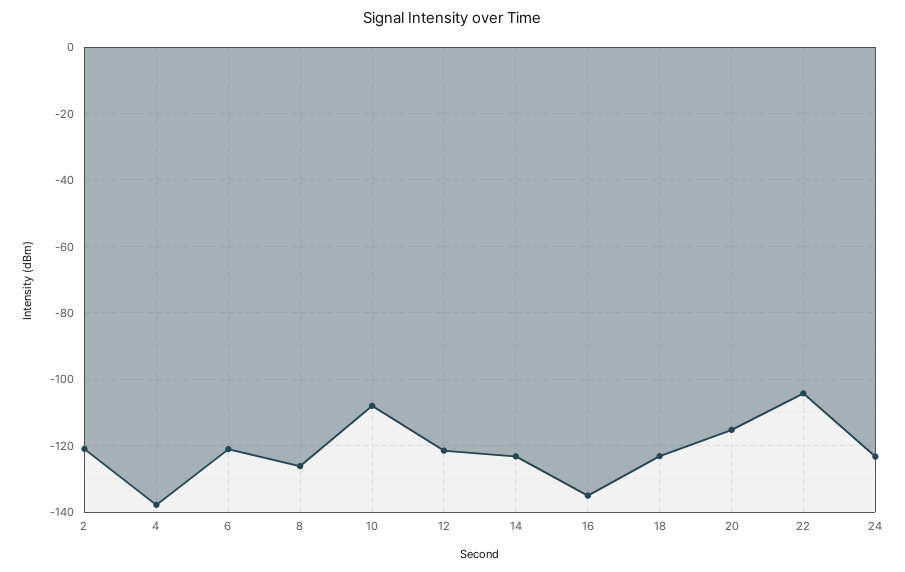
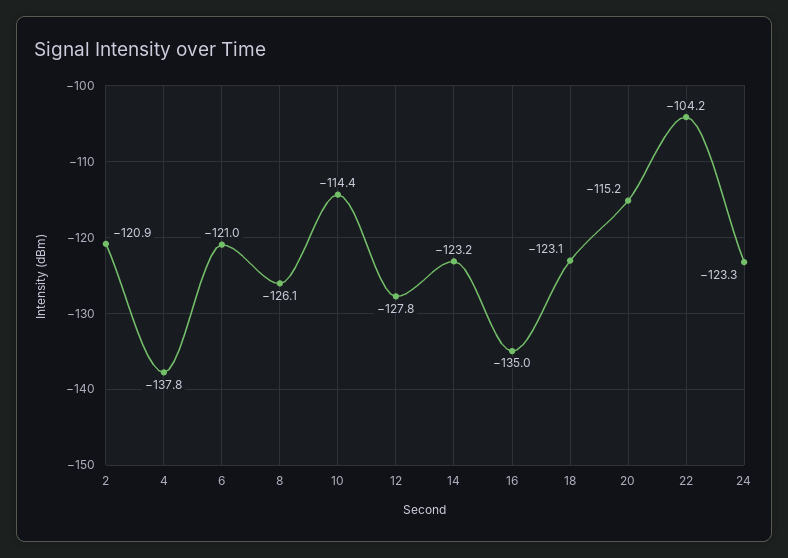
  {
    "2": -120.9,
    "4": -137.8,
    "6": -121,
    "8": -126.1,
-   "10": -108,
+   "10": -114.4,
-   "12": -122,
+   "12": -127.8,
    "14": -123.2,
    "16": -135,
    "18": -123.1,
    "20": -115.2,
    "22": -104.2,
    "24": -123.3
  }

